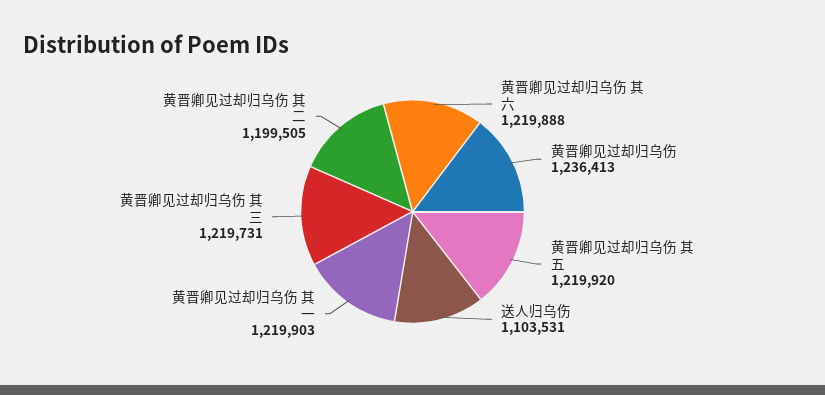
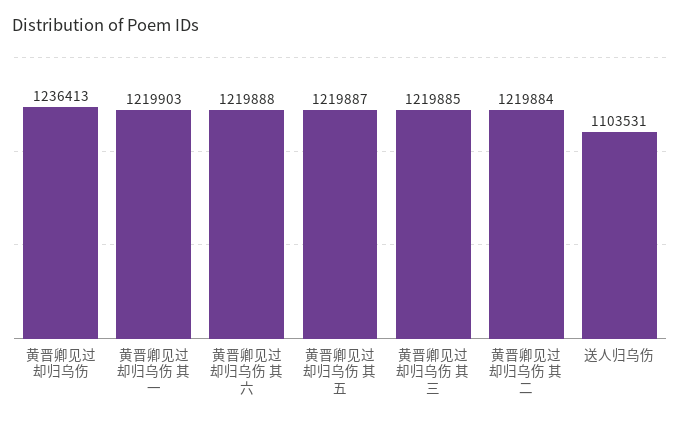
  {
    "黄晋卿见过却归乌伤 其六": 1219888,
    "黄晋卿见过却归乌伤": 1236413,
-   "黄晋卿见过却归乌伤 其五": 1219920,
+   "黄晋卿见过却归乌伤 其五": 1219887,
    "送人归乌伤": 1103531,
    "黄晋卿见过却归乌伤 其一": 1219903,
-   "黄晋卿见过却归乌伤 其三": 1219731,
+   "黄晋卿见过却归乌伤 其三": 1219885,
-   "黄晋卿见过却归乌伤 其二": 1199505
+   "黄晋卿见过却归乌伤 其二": 1219884
  }

